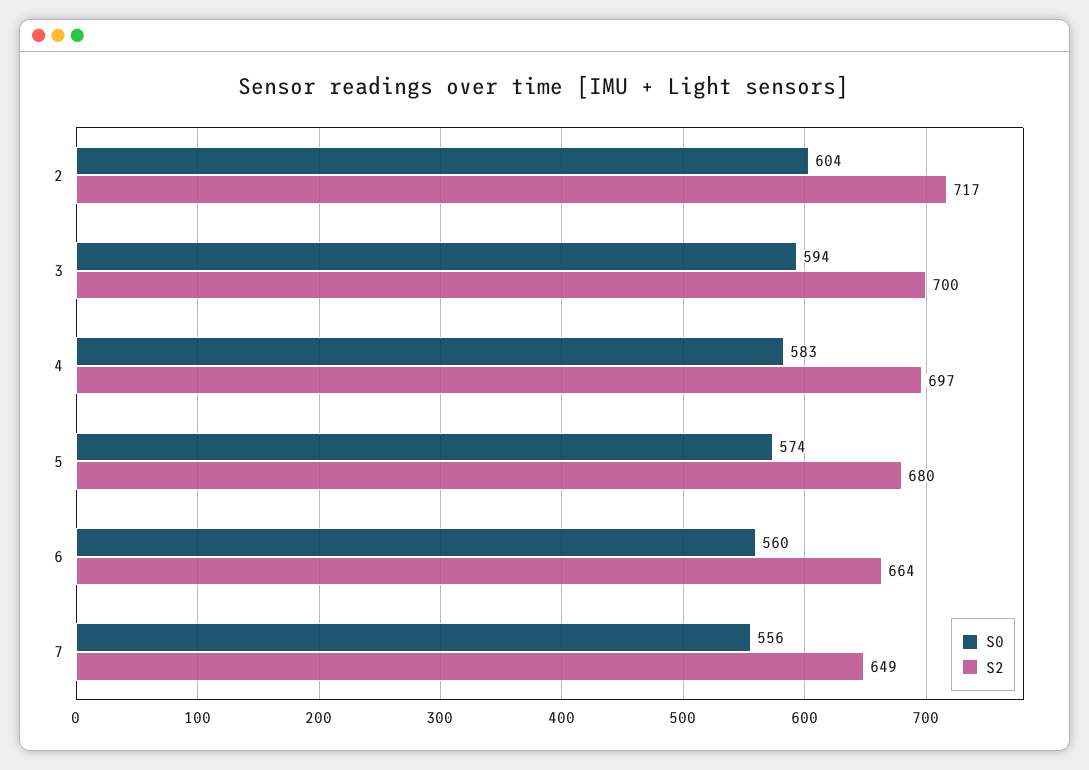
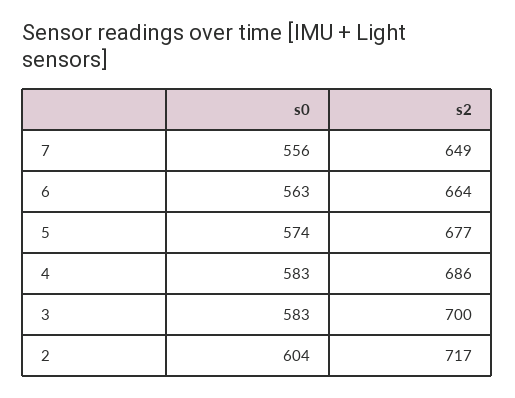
  {
    "S0": {
      "2": 604,
-     "3": 594,
+     "3": 583,
      "4": 583,
      "5": 574,
-     "6": 560,
+     "6": 563,
      "7": 556
    },
    "S2": {
      "2": 717,
      "3": 700,
-     "4": 697,
+     "4": 686,
-     "5": 680,
+     "5": 677,
      "6": 664,
      "7": 649
    }
  }

